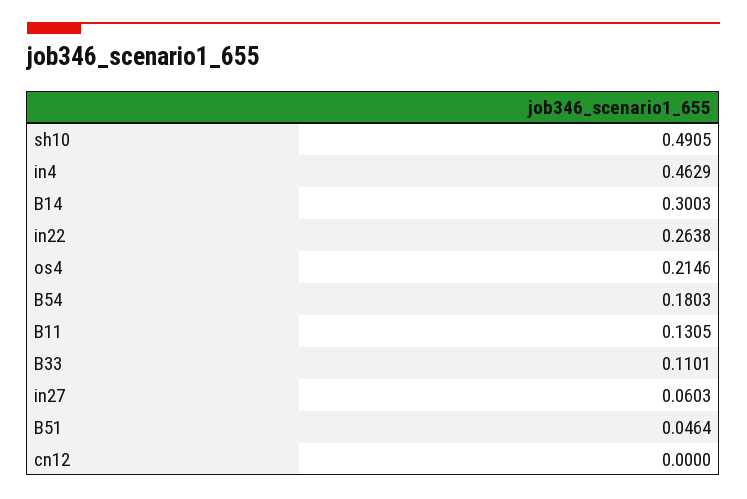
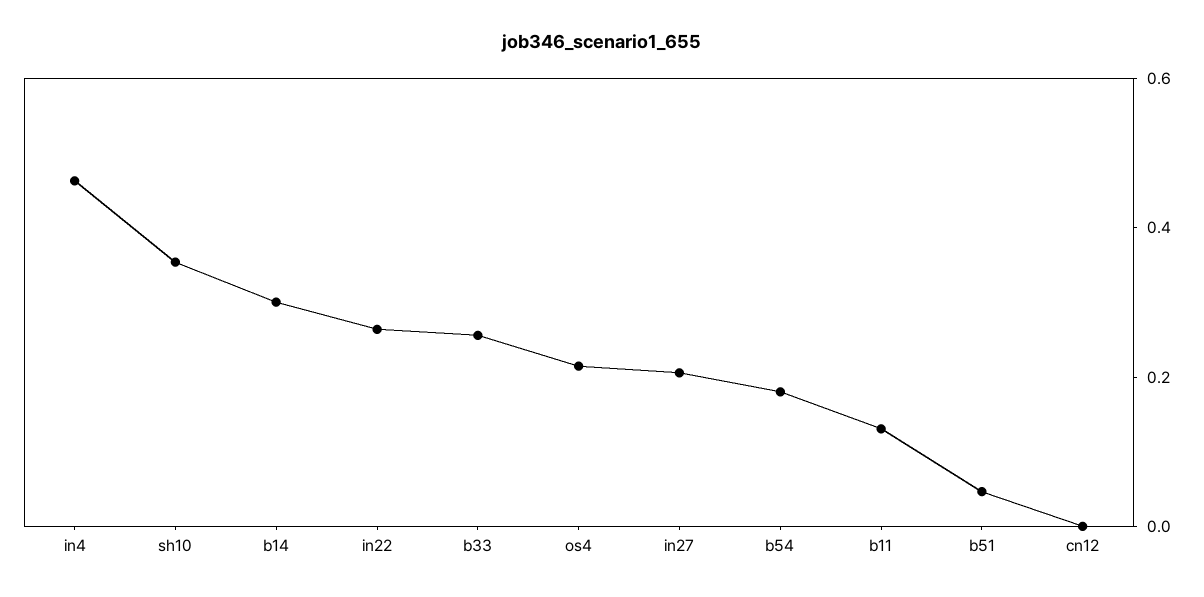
  {
-   "sh10": 0.4905,
+   "sh10": 0.35,
    "in4": 0.4629,
    "B14": 0.3003,
    "in22": 0.2638,
    "os4": 0.2146,
    "B54": 0.1803,
    "B11": 0.1305,
-   "B33": 0.1101,
+   "B33": 0.25,
-   "in27": 0.0603,
+   "in27": 0.2,
    "B51": 0.0464,
    "cn12": 0
  }

